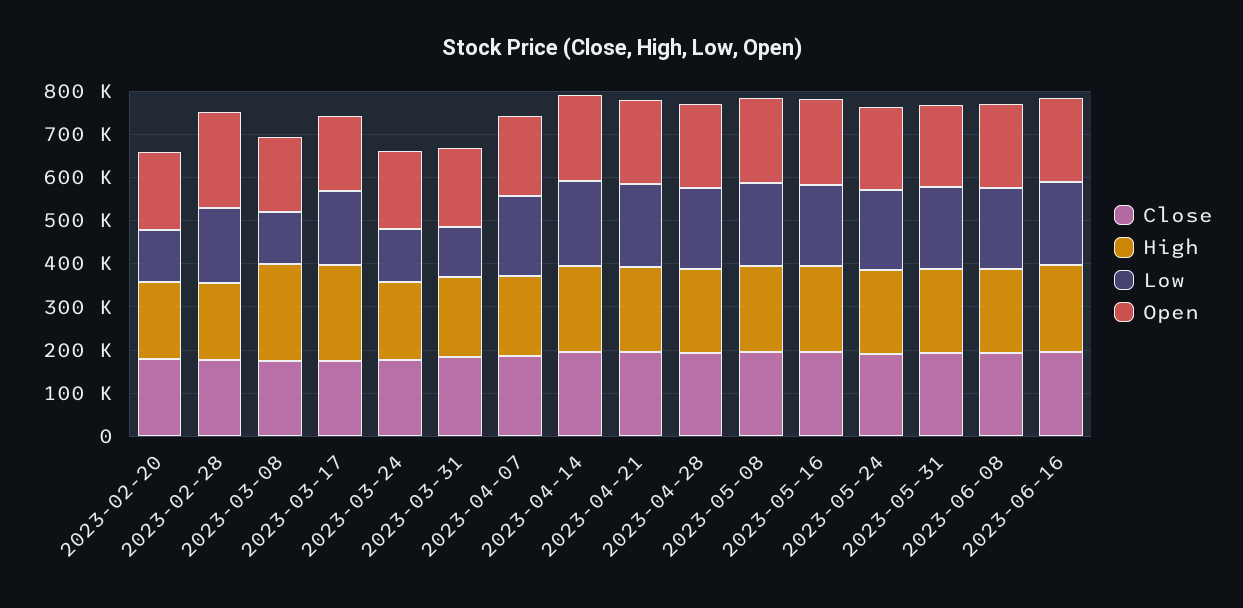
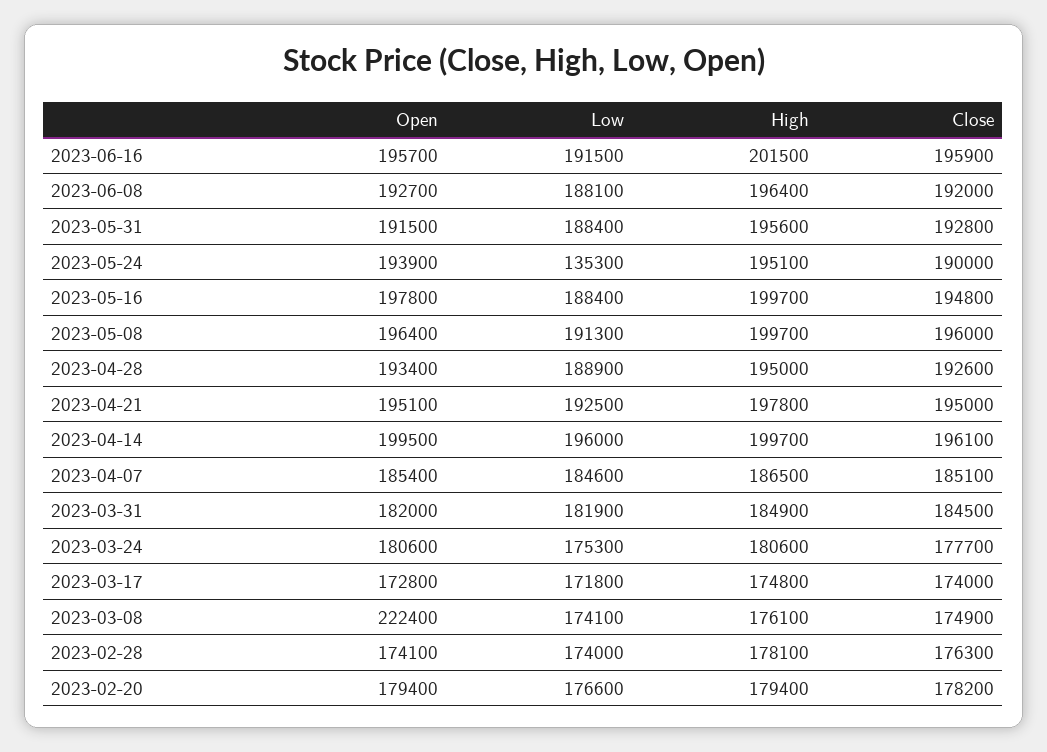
  {
    "Close": {
      "2023-02-20": 178200,
      "2023-02-28": 176300,
      "2023-03-08": 174900,
      "2023-03-17": 174000,
      "2023-03-24": 177700,
      "2023-03-31": 184500,
      "2023-04-07": 185100,
      "2023-04-14": 196100,
      "2023-04-21": 195000,
      "2023-04-28": 192600,
      "2023-05-08": 196000,
      "2023-05-16": 194800,
      "2023-05-24": 190000,
      "2023-05-31": 192800,
      "2023-06-08": 192000,
      "2023-06-16": 195900
    },
    "High": {
      "2023-02-20": 179400,
      "2023-02-28": 178100,
-     "2023-03-08": 220000,
+     "2023-03-08": 176100,
-     "2023-03-17": 220000,
+     "2023-03-17": 174800,
      "2023-03-24": 180600,
      "2023-03-31": 184900,
      "2023-04-07": 186500,
      "2023-04-14": 199700,
      "2023-04-21": 197800,
      "2023-04-28": 195000,
      "2023-05-08": 199700,
      "2023-05-16": 199700,
      "2023-05-24": 195100,
      "2023-05-31": 195600,
      "2023-06-08": 196400,
      "2023-06-16": 201500
    },
    "Low": {
-     "2023-02-20": 120000,
+     "2023-02-20": 176600,
      "2023-02-28": 174000,
-     "2023-03-08": 120000,
+     "2023-03-08": 174100,
      "2023-03-17": 171800,
-     "2023-03-24": 120000,
+     "2023-03-24": 175300,
-     "2023-03-31": 120000,
+     "2023-03-31": 181900,
      "2023-04-07": 184600,
      "2023-04-14": 196000,
      "2023-04-21": 192500,
      "2023-04-28": 188900,
      "2023-05-08": 191300,
      "2023-05-16": 188400,
-     "2023-05-24": 180000,
+     "2023-05-24": 135300,
      "2023-05-31": 188400,
      "2023-06-08": 188100,
      "2023-06-16": 191500
    },
    "Open": {
      "2023-02-20": 179400,
-     "2023-02-28": 220000,
+     "2023-02-28": 174100,
-     "2023-03-08": 180000,
+     "2023-03-08": 222400,
      "2023-03-17": 172800,
      "2023-03-24": 180600,
      "2023-03-31": 182000,
      "2023-04-07": 185400,
      "2023-04-14": 199500,
      "2023-04-21": 195100,
      "2023-04-28": 193400,
      "2023-05-08": 196400,
      "2023-05-16": 197800,
      "2023-05-24": 193900,
      "2023-05-31": 191500,
      "2023-06-08": 192700,
      "2023-06-16": 195700
    }
  }

